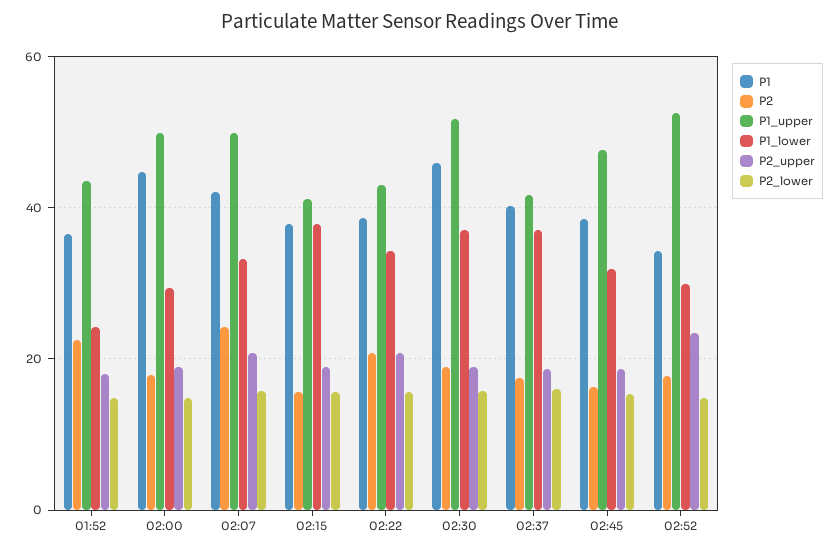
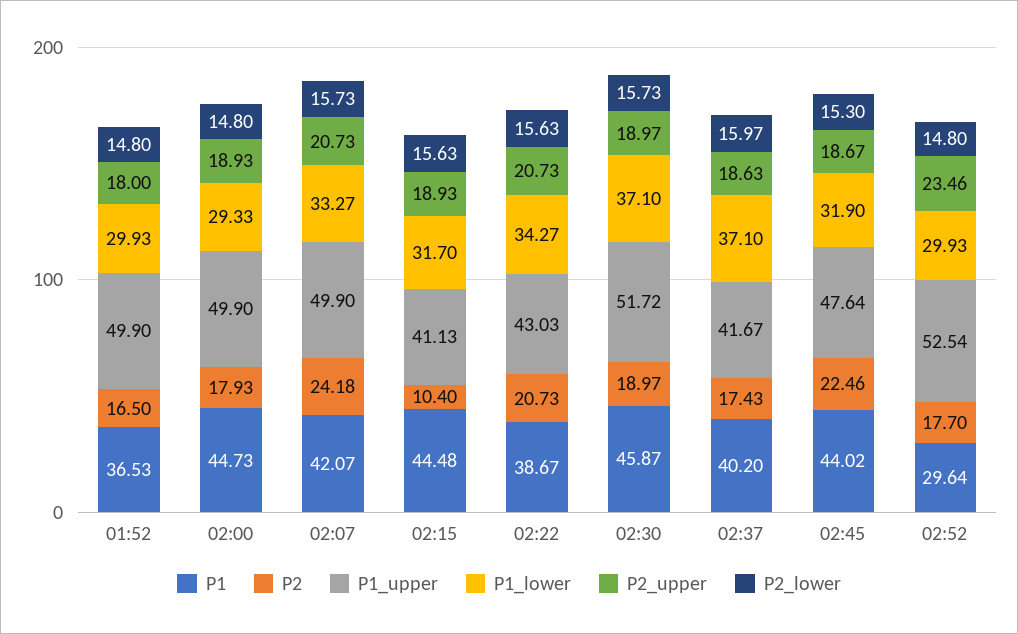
  {
    "P1": {
      "01:52": 36.53,
      "02:00": 44.73,
      "02:07": 42.07,
-     "02:15": 38,
+     "02:15": 44.48,
      "02:22": 38.67,
      "02:30": 45.87,
      "02:37": 40.2,
-     "02:45": 38,
+     "02:45": 44.02,
-     "02:52": 34
+     "02:52": 29.64
    },
    "P2": {
-     "01:52": 22,
+     "01:52": 16.5,
      "02:00": 17.93,
      "02:07": 24.18,
-     "02:15": 16,
+     "02:15": 10.4,
      "02:22": 20.73,
      "02:30": 18.97,
      "02:37": 17.43,
-     "02:45": 16,
+     "02:45": 22.46,
      "02:52": 17.7
    },
    "P1_upper": {
-     "01:52": 44,
+     "01:52": 49.9,
      "02:00": 49.9,
      "02:07": 49.9,
      "02:15": 41.13,
      "02:22": 43.03,
      "02:30": 51.72,
      "02:37": 41.67,
      "02:45": 47.64,
      "02:52": 52.54
    },
    "P1_lower": {
-     "01:52": 24,
+     "01:52": 29.93,
      "02:00": 29.33,
      "02:07": 33.27,
-     "02:15": 38,
+     "02:15": 31.7,
      "02:22": 34.27,
      "02:30": 37.1,
      "02:37": 37.1,
      "02:45": 31.9,
      "02:52": 29.93
    },
    "P2_upper": {
      "01:52": 18,
      "02:00": 18.93,
      "02:07": 20.73,
      "02:15": 18.93,
      "02:22": 20.73,
      "02:30": 18.97,
      "02:37": 18.63,
      "02:45": 18.67,
      "02:52": 23.46
    },
    "P2_lower": {
      "01:52": 14.8,
      "02:00": 14.8,
      "02:07": 15.73,
      "02:15": 15.63,
      "02:22": 15.63,
      "02:30": 15.73,
      "02:37": 15.97,
      "02:45": 15.3,
      "02:52": 14.8
    }
  }

